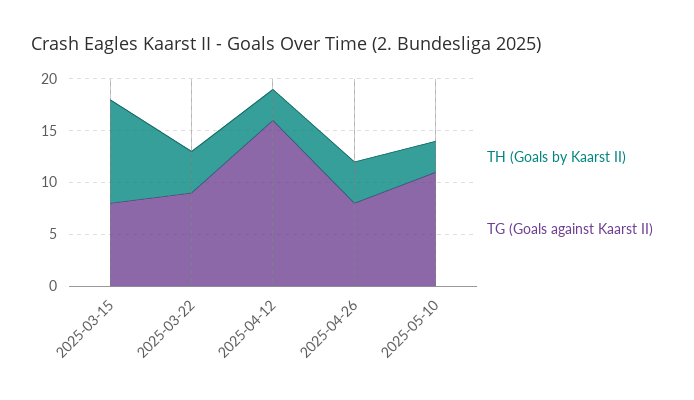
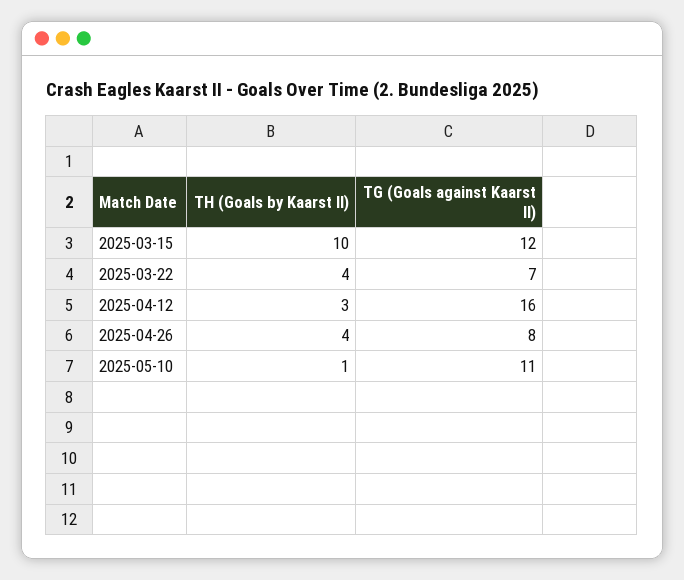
  {
    "TH (Goals by Kaarst II)": {
      "2025-03-15": 10,
      "2025-03-22": 4,
      "2025-04-12": 3,
      "2025-04-26": 4,
-     "2025-05-10": 3
+     "2025-05-10": 1
    },
    "TG (Goals against Kaarst II)": {
-     "2025-03-15": 8,
+     "2025-03-15": 12,
-     "2025-03-22": 9,
+     "2025-03-22": 7,
      "2025-04-12": 16,
      "2025-04-26": 8,
      "2025-05-10": 11
    }
  }

